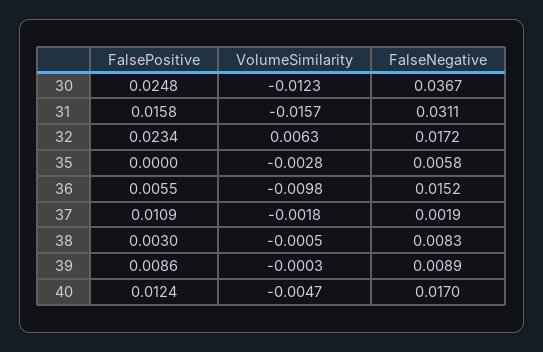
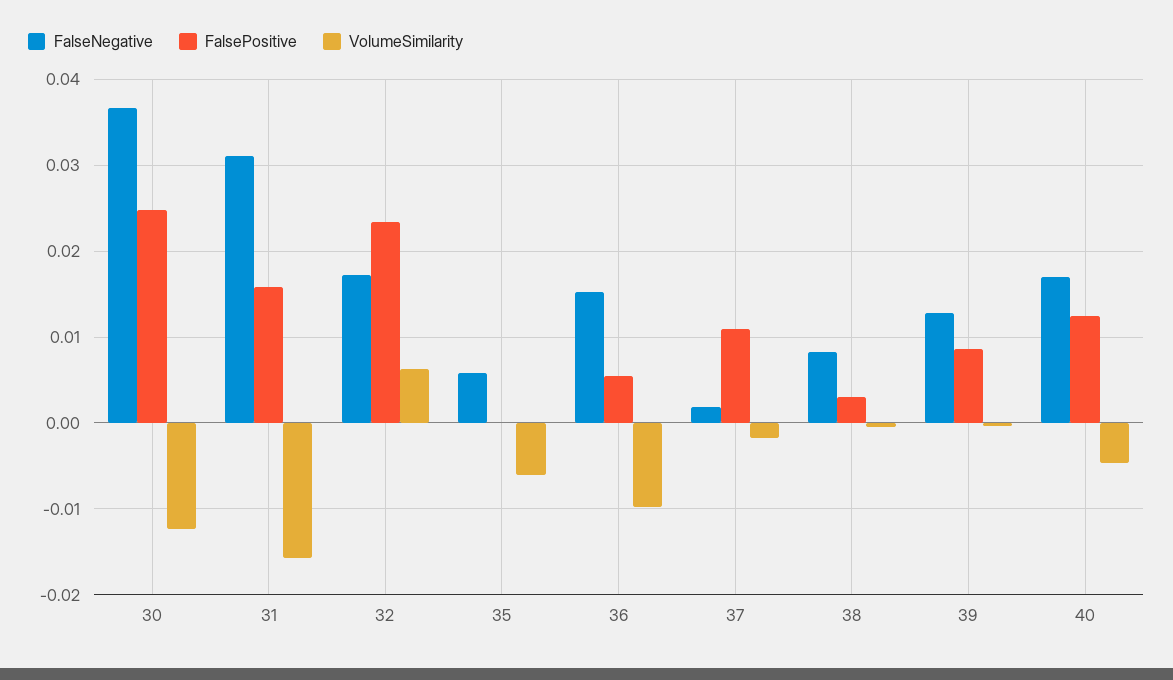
  {
    "FalsePositive": {
      "30": 0.0248,
      "31": 0.0158,
      "32": 0.0234,
      "35": 0,
      "36": 0.0055,
      "37": 0.0109,
      "38": 0.003,
      "39": 0.0086,
      "40": 0.0124
    },
    "VolumeSimilarity": {
      "30": -0.0123,
      "31": -0.0157,
      "32": 0.0063,
-     "35": -0.0028,
+     "35": -0.006,
      "36": -0.0098,
      "37": -0.0018,
      "38": -0.0005,
      "39": -0.0003,
      "40": -0.0047
    },
    "FalseNegative": {
      "30": 0.0367,
      "31": 0.0311,
      "32": 0.0172,
      "35": 0.0058,
      "36": 0.0152,
      "37": 0.0019,
      "38": 0.0083,
-     "39": 0.0089,
+     "39": 0.013,
      "40": 0.017
    }
  }

